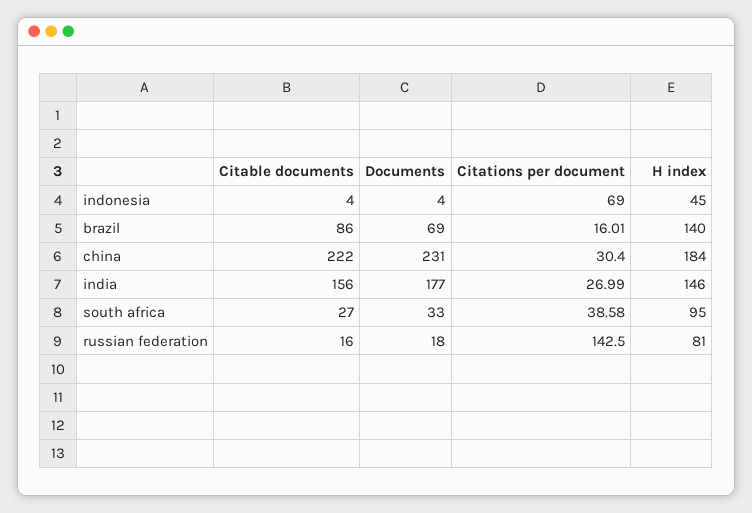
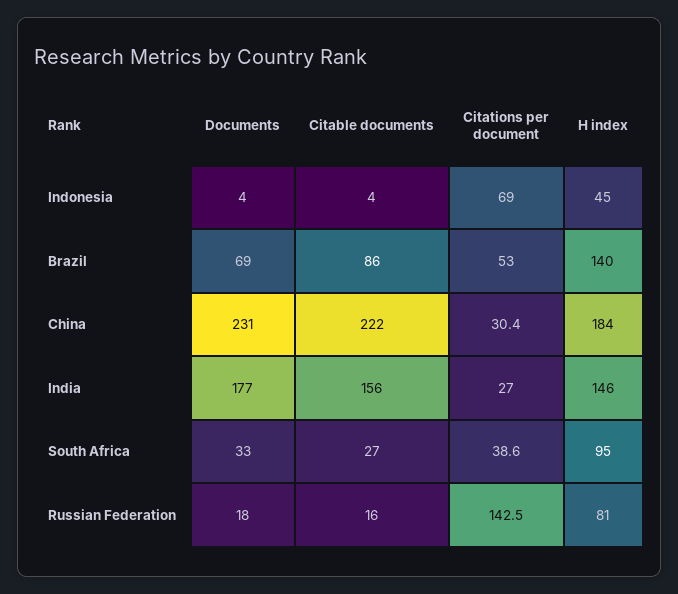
  {
    "Citable documents": {
      "indonesia": 4,
      "brazil": 86,
      "china": 222,
      "india": 156,
      "south africa": 27,
      "russian federation": 16
    },
    "Documents": {
      "indonesia": 4,
      "brazil": 69,
      "china": 231,
      "india": 177,
      "south africa": 33,
      "russian federation": 18
    },
    "Citations per document": {
      "indonesia": 69,
-     "brazil": 16.01,
+     "brazil": 53,
      "china": 30.4,
      "india": 26.99,
      "south africa": 38.58,
      "russian federation": 142.5
    },
    "H index": {
      "indonesia": 45,
      "brazil": 140,
      "china": 184,
      "india": 146,
      "south africa": 95,
      "russian federation": 81
    }
  }

